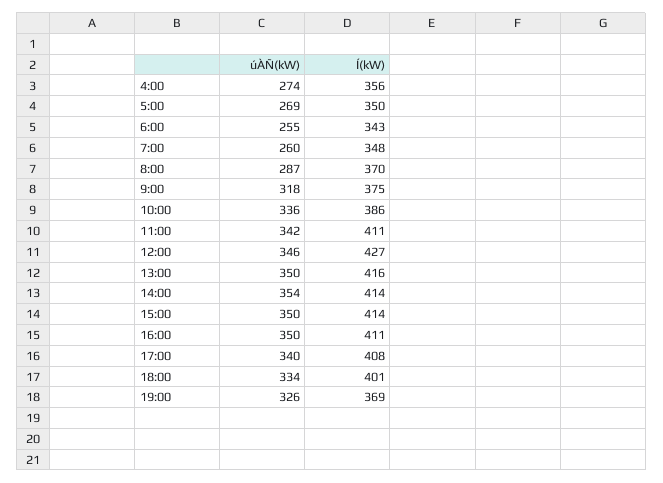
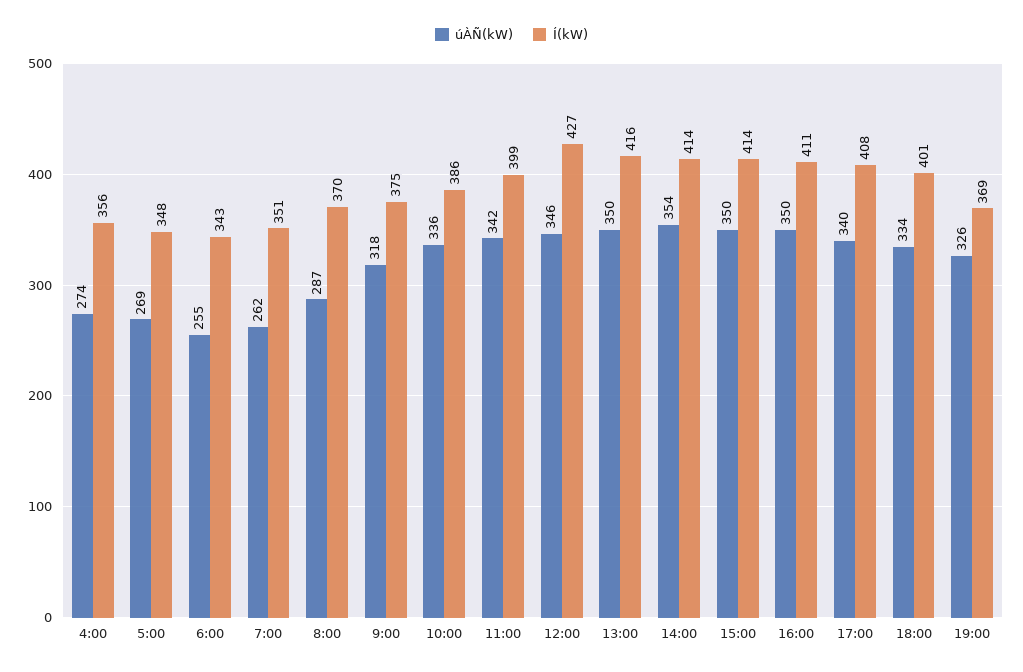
  {
    "úÀÑ(kW)": {
      "4:00": 274,
      "5:00": 269,
      "6:00": 255,
-     "7:00": 260,
+     "7:00": 262,
      "8:00": 287,
      "9:00": 318,
      "10:00": 336,
      "11:00": 342,
      "12:00": 346,
      "13:00": 350,
      "14:00": 354,
      "15:00": 350,
      "16:00": 350,
      "17:00": 340,
      "18:00": 334,
      "19:00": 326
    },
    "Í(kW)": {
      "4:00": 356,
-     "5:00": 350,
+     "5:00": 348,
      "6:00": 343,
-     "7:00": 348,
+     "7:00": 351,
      "8:00": 370,
      "9:00": 375,
      "10:00": 386,
-     "11:00": 411,
+     "11:00": 399,
      "12:00": 427,
      "13:00": 416,
      "14:00": 414,
      "15:00": 414,
      "16:00": 411,
      "17:00": 408,
      "18:00": 401,
      "19:00": 369
    }
  }

